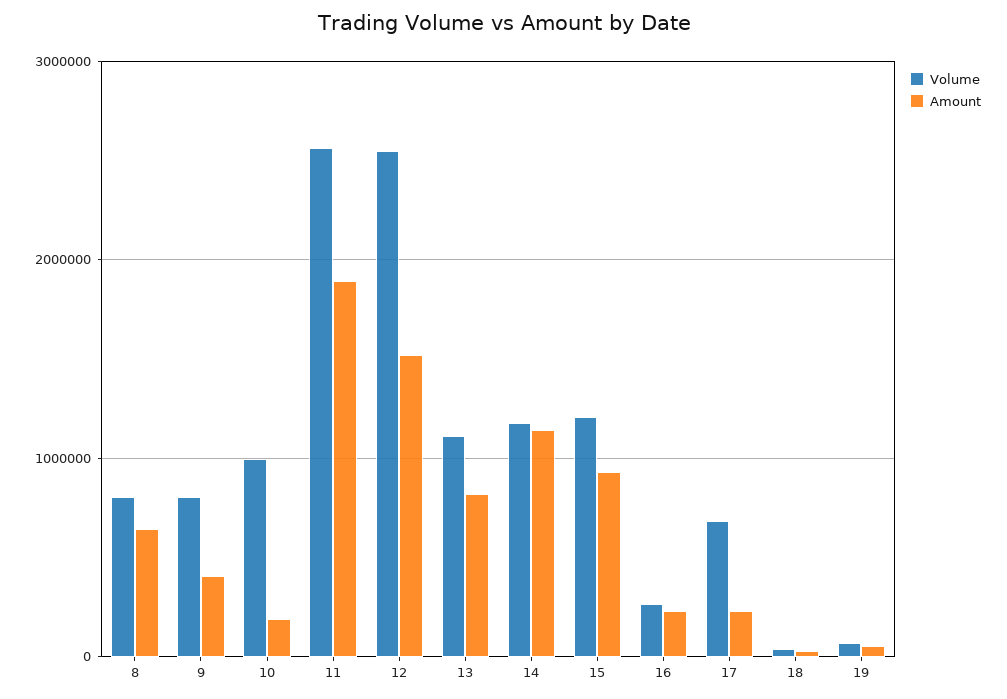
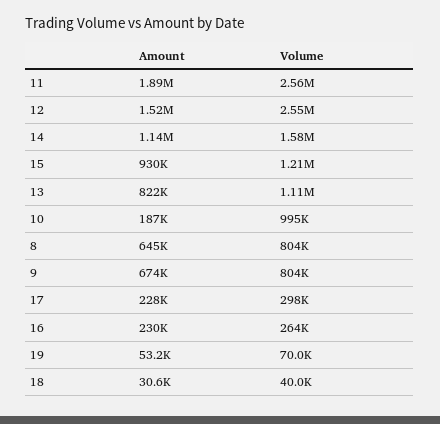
  {
    "Volume": {
      "8": 804000,
      "9": 804000,
      "10": 995000,
      "11": 2560000,
      "12": 2550000,
      "13": 1110000,
-     "14": 1200000,
+     "14": 1580000,
      "15": 1210000,
      "16": 264000,
-     "17": 700000,
+     "17": 298000,
      "18": 40000,
      "19": 70000
    },
    "Amount": {
      "8": 645000,
-     "9": 400000,
+     "9": 674000,
      "10": 187000,
      "11": 1890000,
      "12": 1520000,
      "13": 822000,
      "14": 1140000,
      "15": 930000,
      "16": 230000,
      "17": 228000,
      "18": 30600,
      "19": 53200
    }
  }

